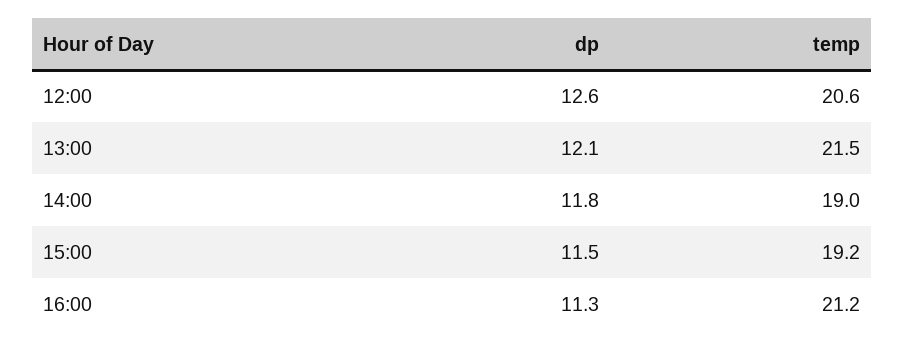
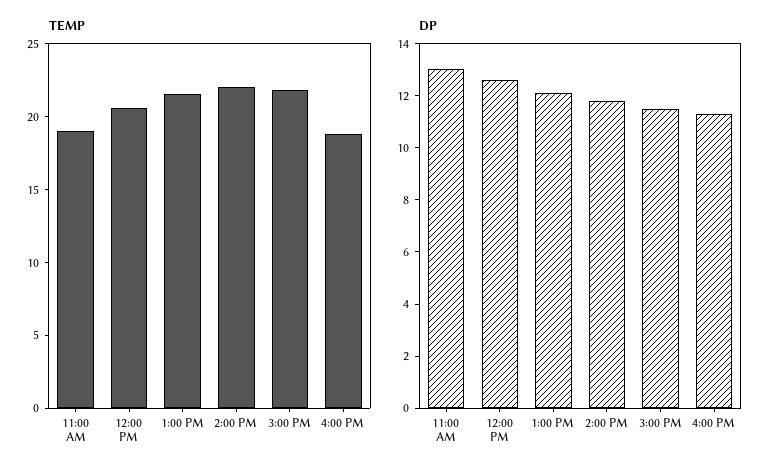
  {
    "dp": {
      "12:00": 12.6,
      "13:00": 12.1,
      "14:00": 11.8,
      "15:00": 11.5,
-     "16:00": 11.3
+     "16:00": 11.3,
+     "11:00 AM": 13
    },
    "temp": {
      "12:00": 20.6,
      "13:00": 21.5,
-     "14:00": 19,
+     "14:00": 22,
-     "15:00": 19.2,
+     "15:00": 22,
-     "16:00": 21.2
+     "16:00": 19,
+     "11:00 AM": 19
    }
  }

